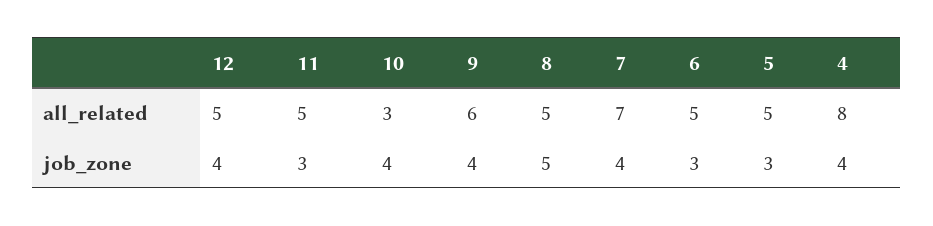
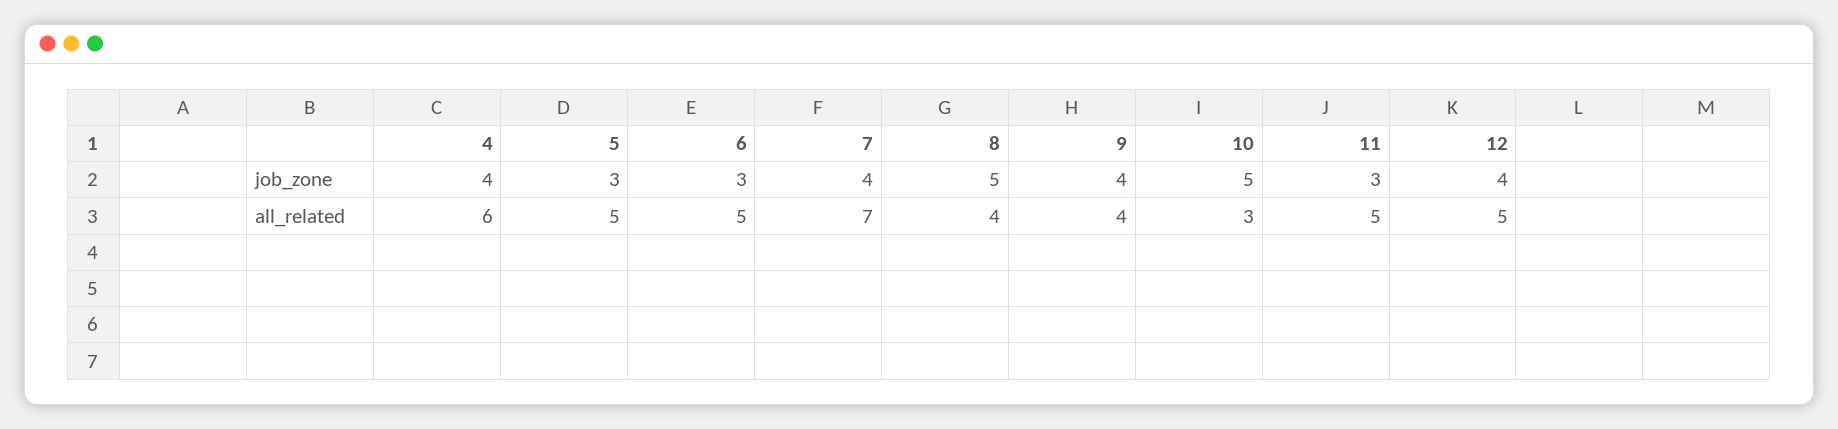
  {
    "12": {
      "all_related": 5,
      "job_zone": 4
    },
    "11": {
      "all_related": 5,
      "job_zone": 3
    },
    "10": {
      "all_related": 3,
-     "job_zone": 4
+     "job_zone": 5
    },
    "9": {
-     "all_related": 6,
+     "all_related": 4,
      "job_zone": 4
    },
    "8": {
-     "all_related": 5,
+     "all_related": 4,
      "job_zone": 5
    },
    "7": {
      "all_related": 7,
      "job_zone": 4
    },
    "6": {
      "all_related": 5,
      "job_zone": 3
    },
    "5": {
      "all_related": 5,
      "job_zone": 3
    },
    "4": {
-     "all_related": 8,
+     "all_related": 6,
      "job_zone": 4
    }
  }

